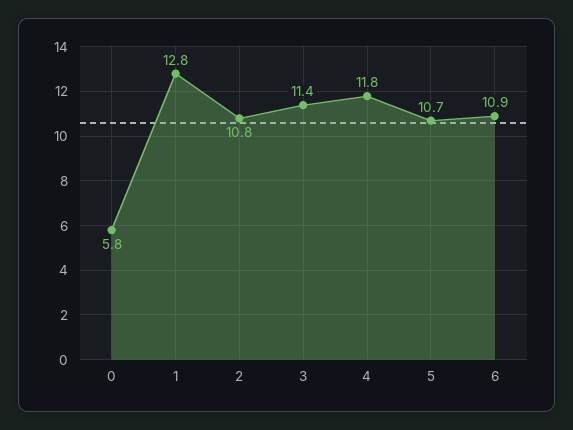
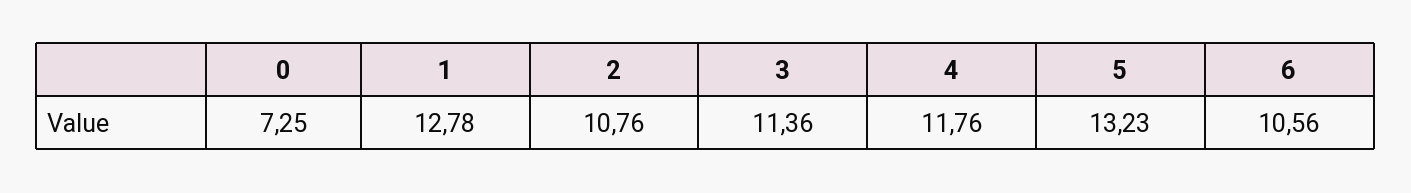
  {
-   "0": 5.8,
+   "0": 7.25,
    "1": 12.78,
    "2": 10.76,
    "3": 11.36,
    "4": 11.76,
-   "5": 10.7,
+   "5": 13.23,
-   "6": 10.9
+   "6": 10.56
  }

